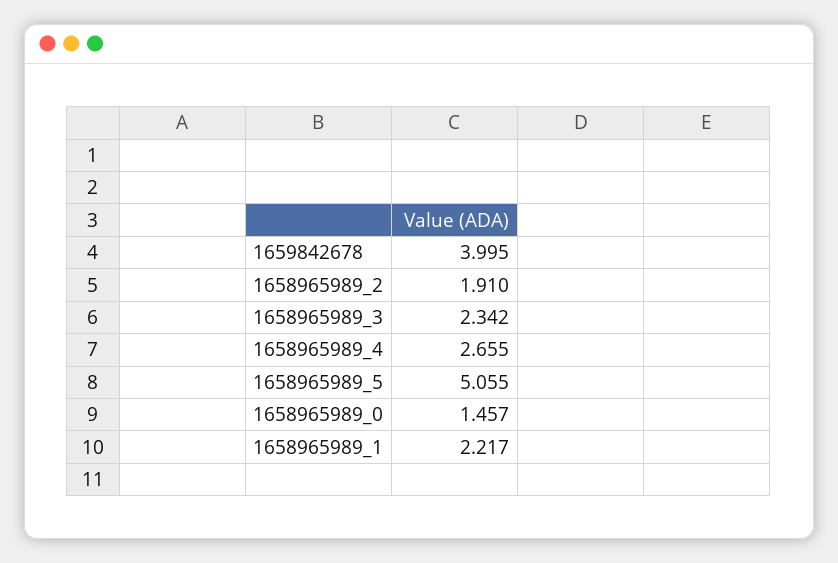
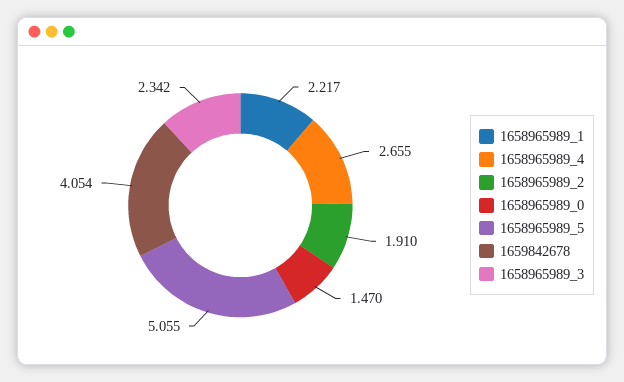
  {
-   "1659842678": 3.995,
+   "1659842678": 4.054,
    "1658965989_2": 1.91,
    "1658965989_3": 2.342,
    "1658965989_4": 2.655,
    "1658965989_5": 5.055,
-   "1658965989_0": 1.457,
+   "1658965989_0": 1.47,
    "1658965989_1": 2.217
  }

